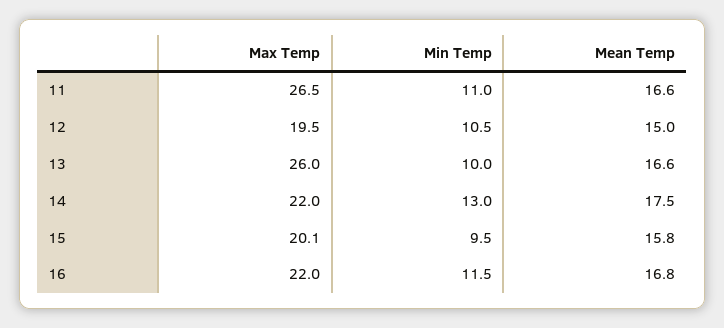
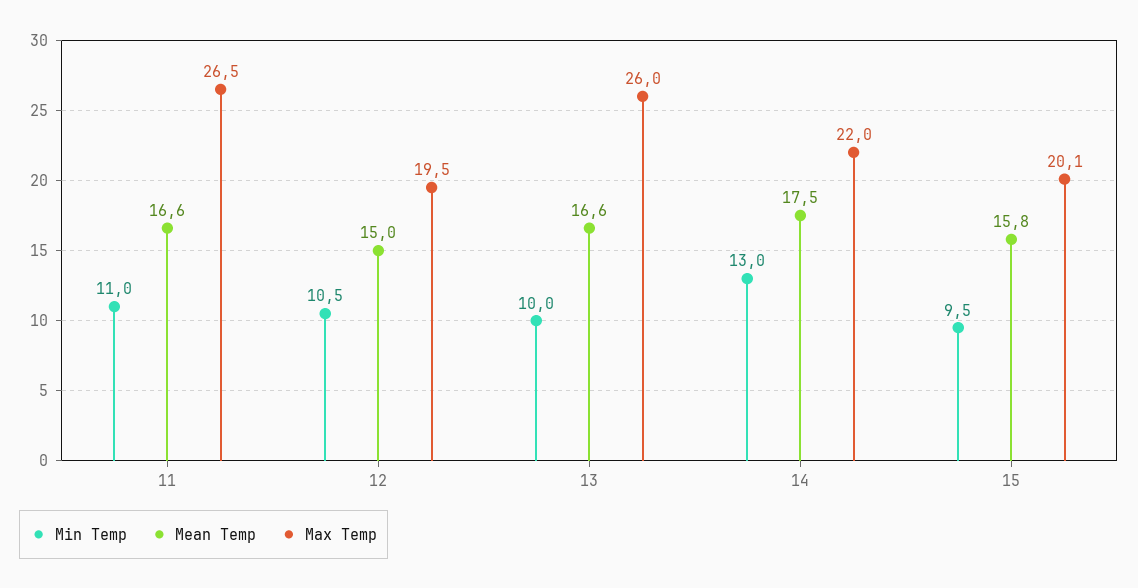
  {
    "Max Temp": {
      "11": 26.5,
      "12": 19.5,
      "13": 26,
      "14": 22,
-     "15": 20.1,
+     "15": 20.1
-     "16": 22
    },
    "Min Temp": {
      "11": 11,
      "12": 10.5,
      "13": 10,
      "14": 13,
-     "15": 9.5,
+     "15": 9.5
-     "16": 11.5
    },
    "Mean Temp": {
      "11": 16.6,
      "12": 15,
      "13": 16.6,
      "14": 17.5,
-     "15": 15.8,
+     "15": 15.8
-     "16": 16.8
    }
  }

